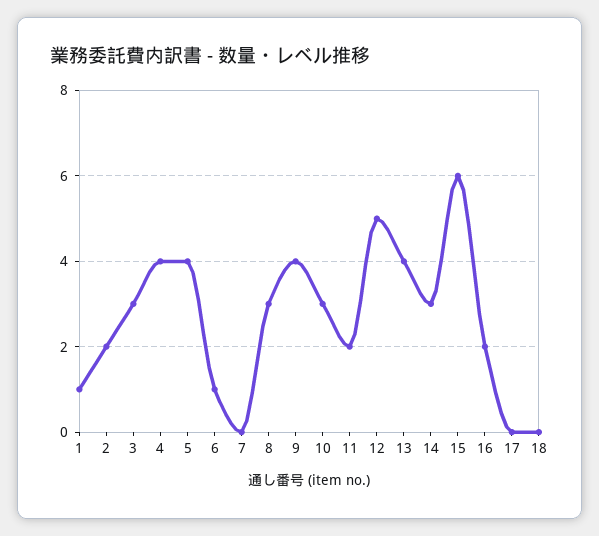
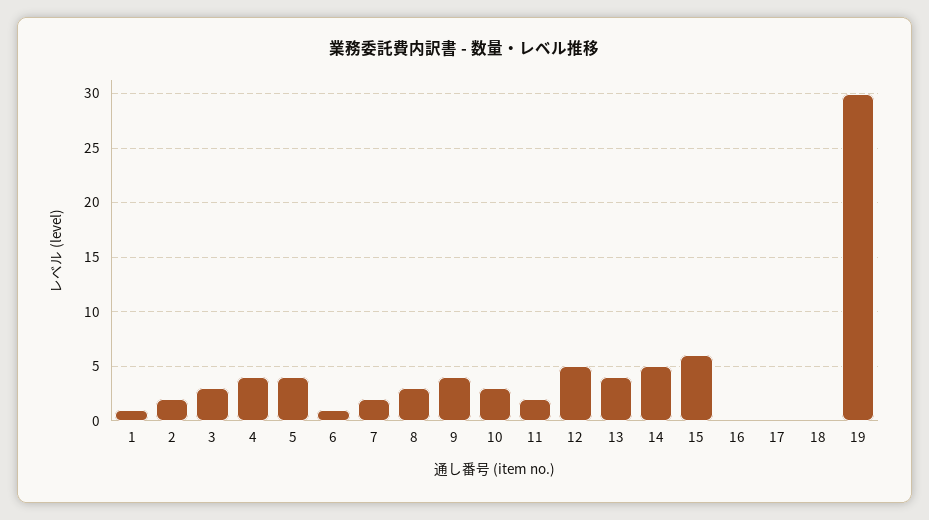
  {
    "1": 1,
    "2": 2,
    "3": 3,
    "4": 4,
    "5": 4,
    "6": 1,
-   "7": 0,
+   "7": 2,
    "8": 3,
    "9": 4,
    "10": 3,
    "11": 2,
    "12": 5,
    "13": 4,
-   "14": 3,
+   "14": 5,
    "15": 6,
-   "16": 2,
+   "16": 0,
    "17": 0,
-   "18": 0
+   "18": 0,
+   "19": 30
  }

